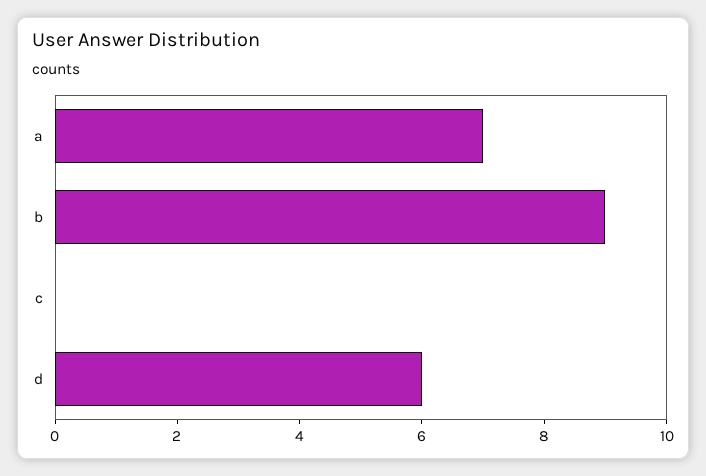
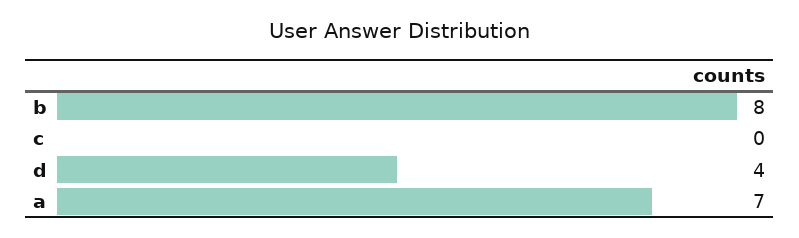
  {
    "a": 7,
-   "b": 9,
+   "b": 8,
    "c": 0,
-   "d": 6
+   "d": 4
  }

